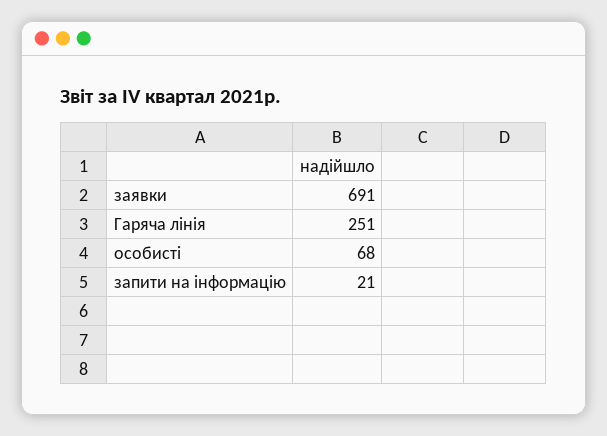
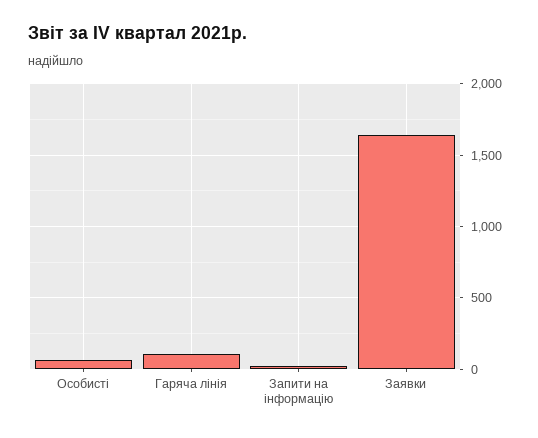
  {
-   "заявки": 691,
+   "заявки": 1650,
-   "Гаряча лінія": 251,
+   "Гаряча лінія": 100,
    "особисті": 68,
    "запити на інформацію": 21
  }

